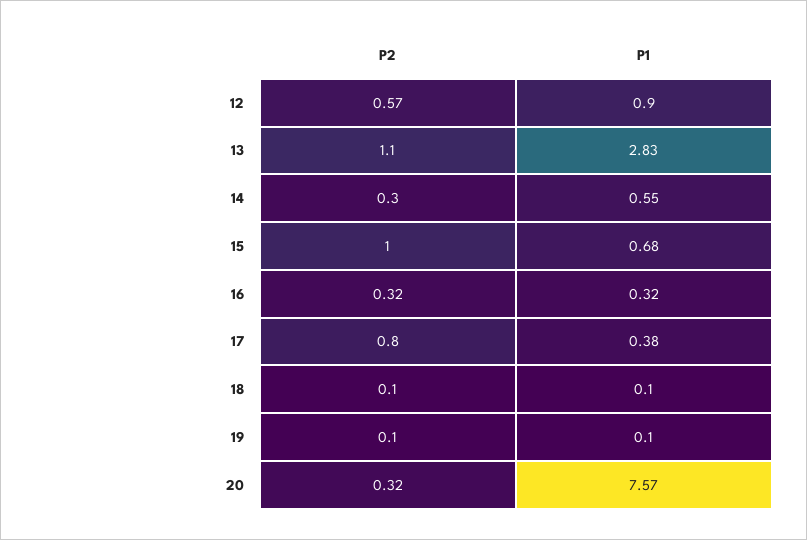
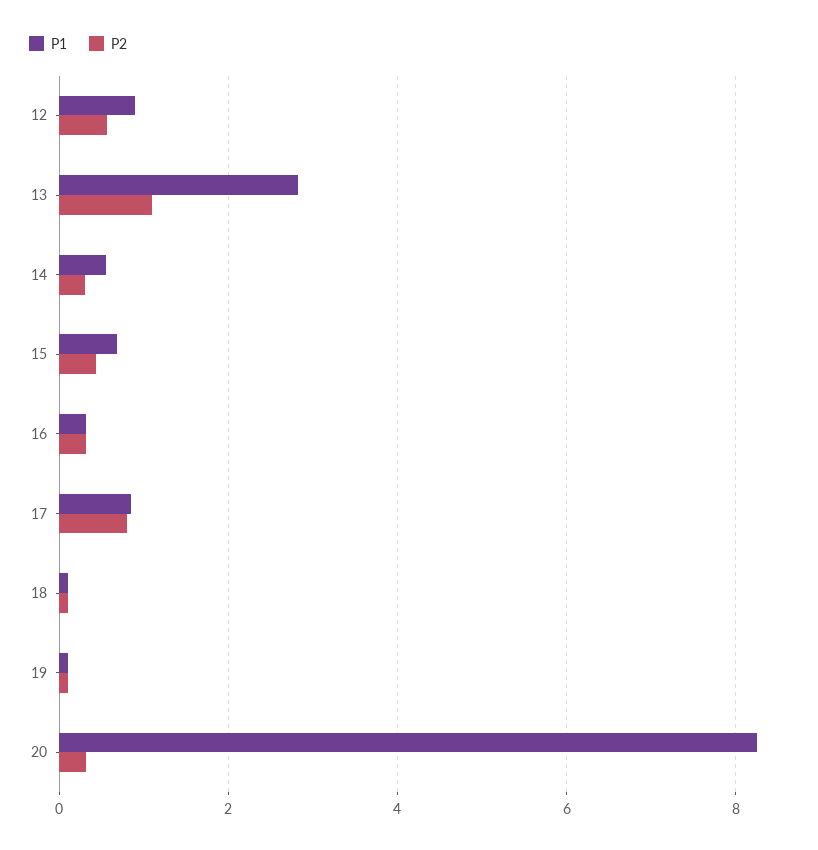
  {
    "P2": {
      "12": 0.57,
      "13": 1.1,
      "14": 0.3,
-     "15": 1,
+     "15": 0.4,
      "16": 0.32,
      "17": 0.8,
      "18": 0.1,
      "19": 0.1,
      "20": 0.32
    },
    "P1": {
      "12": 0.9,
      "13": 2.83,
      "14": 0.55,
      "15": 0.68,
      "16": 0.32,
-     "17": 0.38,
+     "17": 0.8,
      "18": 0.1,
      "19": 0.1,
-     "20": 7.57
+     "20": 8.2
    }
  }

